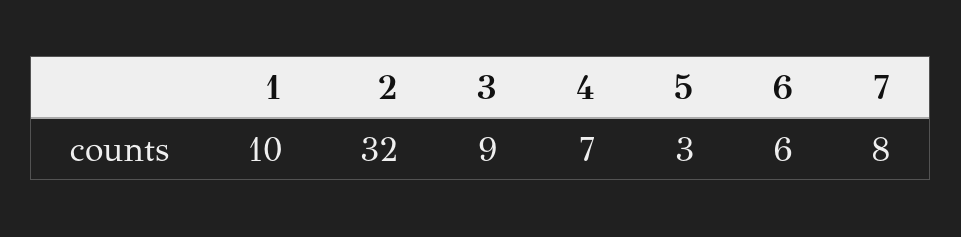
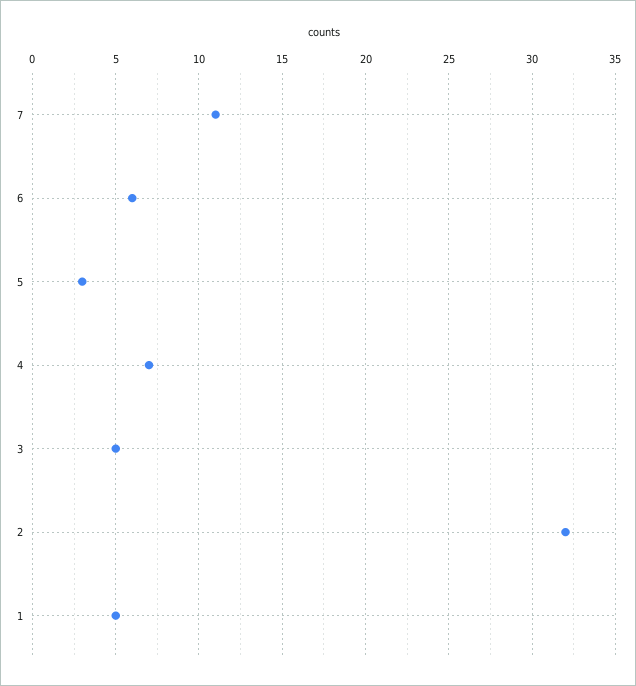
  {
-   "1": 10,
+   "1": 5,
    "2": 32,
-   "3": 9,
+   "3": 5,
    "4": 7,
    "5": 3,
    "6": 6,
-   "7": 8
+   "7": 11
  }

